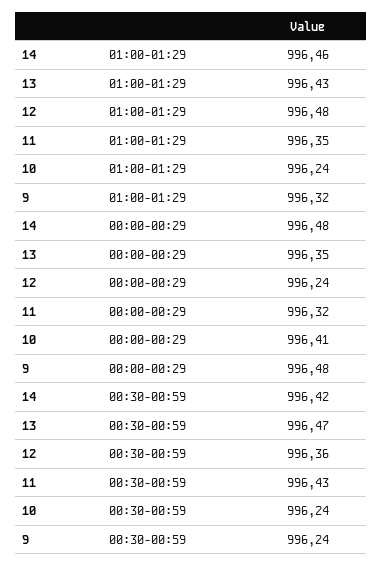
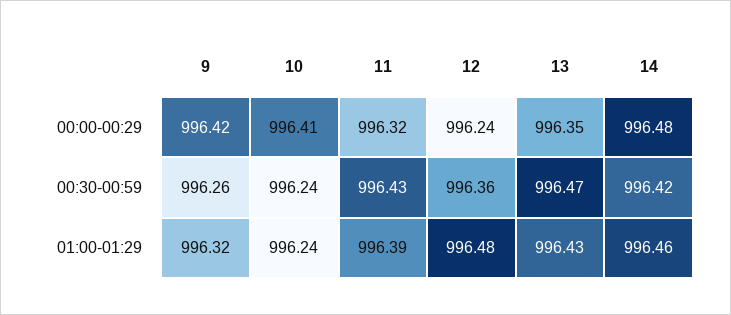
  {
    "14": {
      "01:00-01:29": 996.46,
      "00:00-00:29": 996.48,
      "00:30-00:59": 996.42
    },
    "13": {
      "01:00-01:29": 996.43,
      "00:00-00:29": 996.35,
      "00:30-00:59": 996.47
    },
    "12": {
      "01:00-01:29": 996.48,
      "00:00-00:29": 996.24,
      "00:30-00:59": 996.36
    },
    "11": {
-     "01:00-01:29": 996.35,
+     "01:00-01:29": 996.39,
      "00:00-00:29": 996.32,
      "00:30-00:59": 996.43
    },
    "10": {
      "01:00-01:29": 996.24,
      "00:00-00:29": 996.41,
      "00:30-00:59": 996.24
    },
    "9": {
      "01:00-01:29": 996.32,
-     "00:00-00:29": 996.48,
+     "00:00-00:29": 996.42,
-     "00:30-00:59": 996.24
+     "00:30-00:59": 996.26
    }
  }

